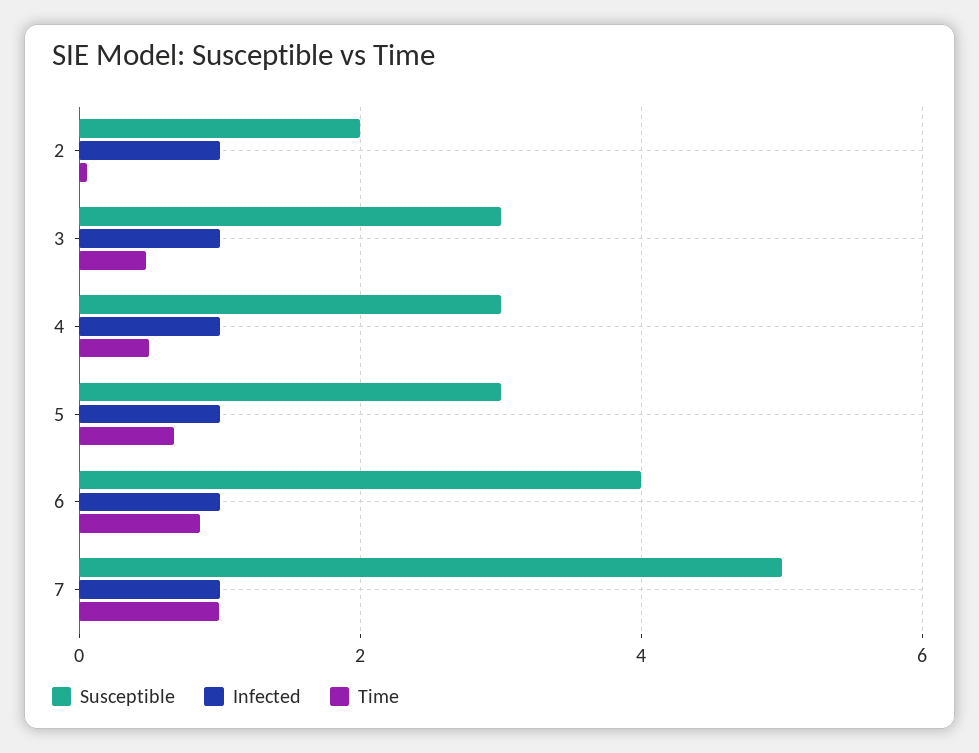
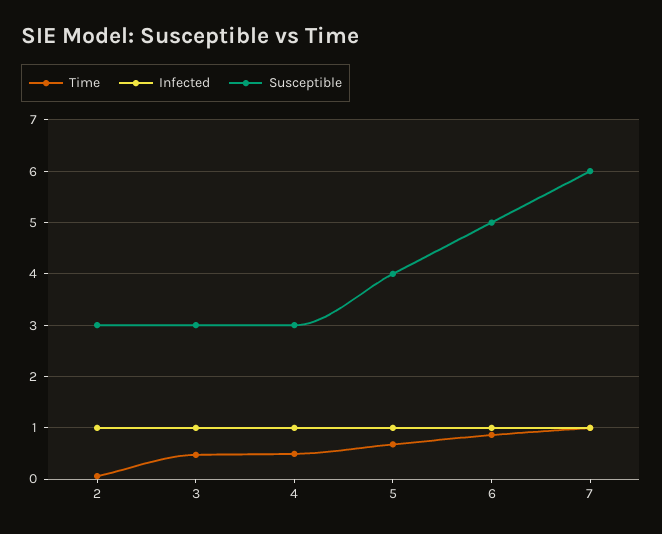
  {
    "Susceptible": {
-     "2": 2,
+     "2": 3,
      "3": 3,
      "4": 3,
-     "5": 3,
+     "5": 4,
-     "6": 4,
+     "6": 5,
-     "7": 5
+     "7": 6
    },
    "Infected": {
      "2": 1,
      "3": 1,
      "4": 1,
      "5": 1,
      "6": 1,
      "7": 1
    },
    "Time": {
      "2": 0,
      "3": 0.4,
      "4": 0.4,
      "5": 0.6,
      "6": 0.8,
      "7": 1
    }
  }

